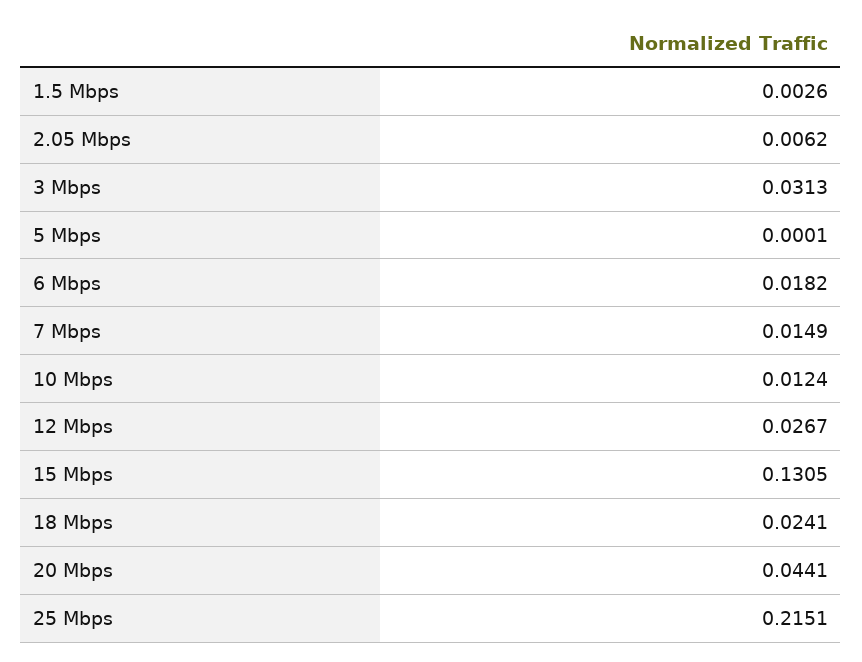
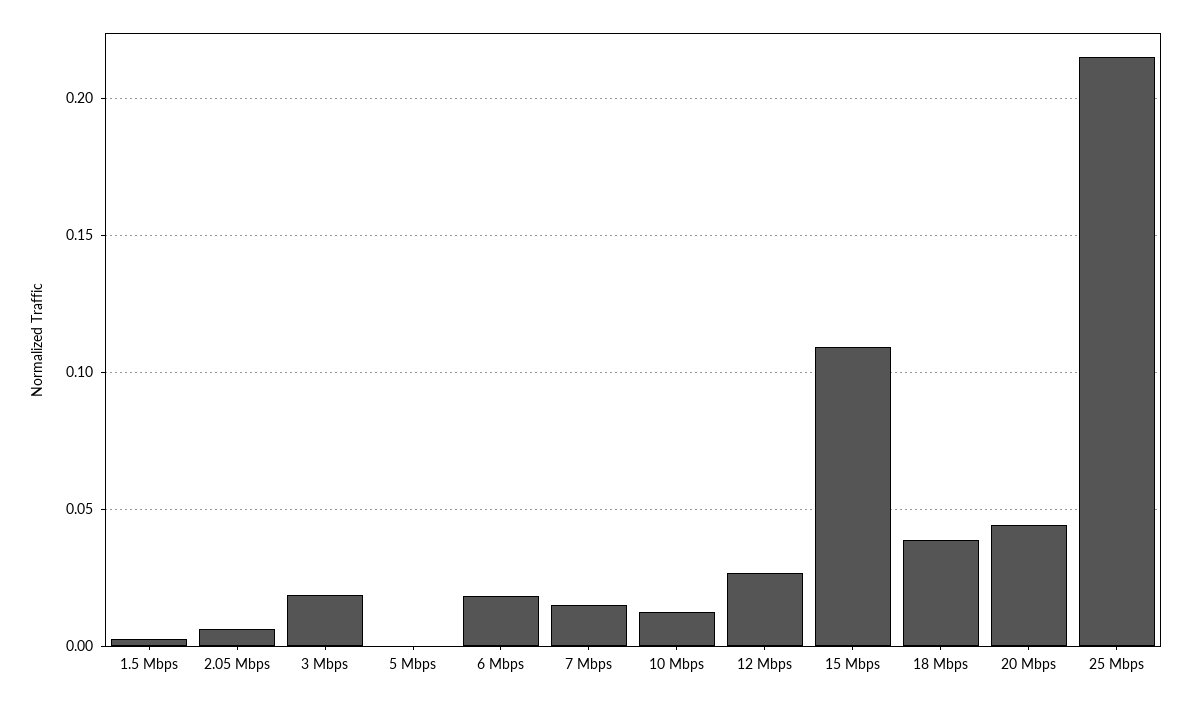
  {
    "1.5 Mbps": 0.0026,
    "2.05 Mbps": 0.0062,
-   "3 Mbps": 0.0313,
+   "3 Mbps": 0.02,
    "5 Mbps": 0.0001,
    "6 Mbps": 0.0182,
    "7 Mbps": 0.0149,
    "10 Mbps": 0.0124,
    "12 Mbps": 0.0267,
-   "15 Mbps": 0.1305,
+   "15 Mbps": 0.11,
-   "18 Mbps": 0.0241,
+   "18 Mbps": 0.04,
    "20 Mbps": 0.0441,
    "25 Mbps": 0.2151
  }

